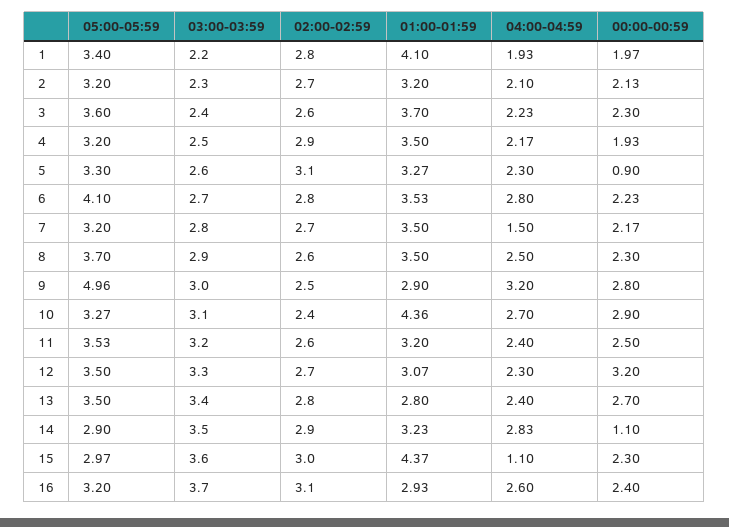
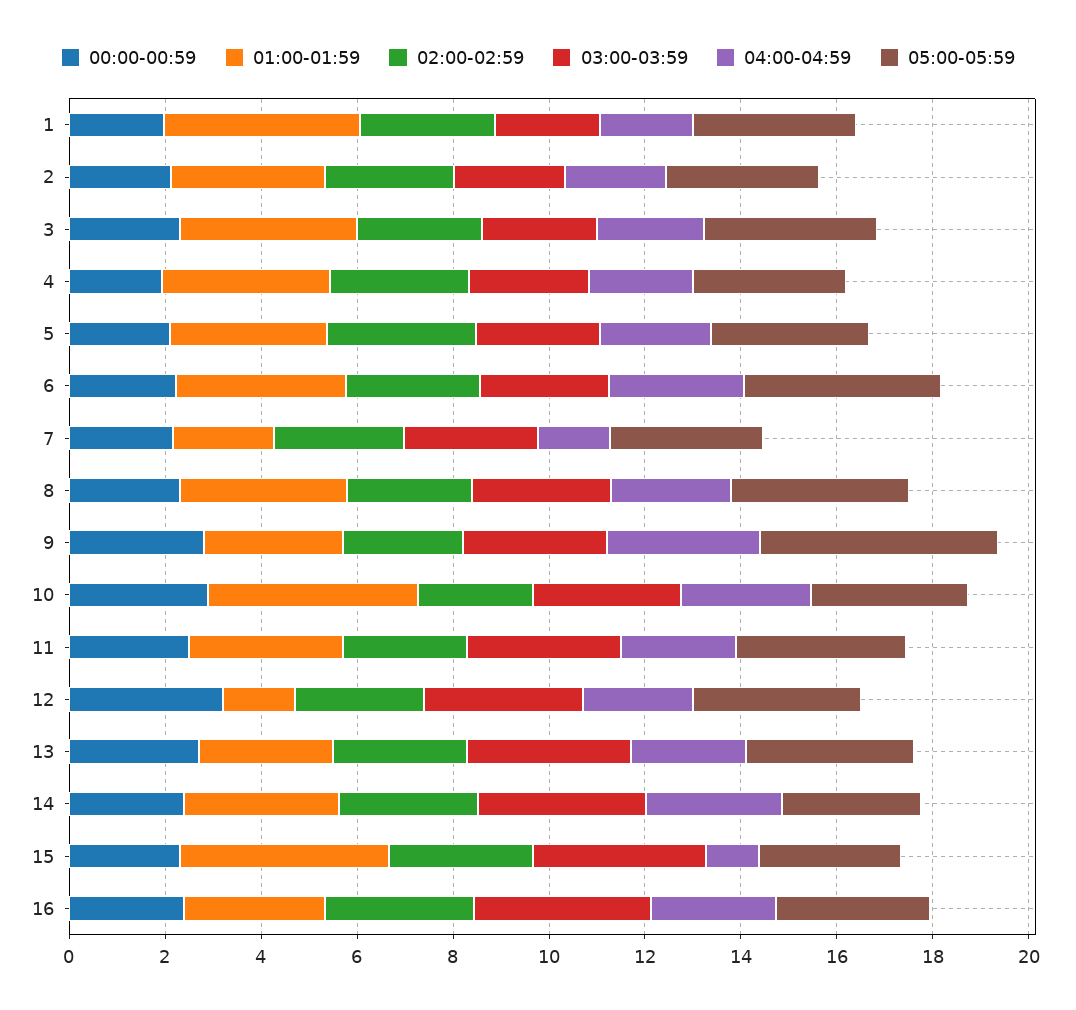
  {
    "05:00-05:59": {
      "1": 3.4,
      "2": 3.2,
      "3": 3.6,
      "4": 3.2,
      "5": 3.3,
      "6": 4.1,
      "7": 3.2,
      "8": 3.7,
      "9": 4.96,
      "10": 3.27,
      "11": 3.53,
      "12": 3.5,
      "13": 3.5,
      "14": 2.9,
      "15": 2.97,
      "16": 3.2
    },
    "03:00-03:59": {
      "1": 2.2,
      "2": 2.3,
      "3": 2.4,
      "4": 2.5,
      "5": 2.6,
      "6": 2.7,
      "7": 2.8,
      "8": 2.9,
      "9": 3,
      "10": 3.1,
      "11": 3.2,
      "12": 3.3,
      "13": 3.4,
      "14": 3.5,
      "15": 3.6,
      "16": 3.7
    },
    "02:00-02:59": {
      "1": 2.8,
      "2": 2.7,
      "3": 2.6,
      "4": 2.9,
      "5": 3.1,
      "6": 2.8,
      "7": 2.7,
      "8": 2.6,
      "9": 2.5,
      "10": 2.4,
      "11": 2.6,
      "12": 2.7,
      "13": 2.8,
      "14": 2.9,
      "15": 3,
      "16": 3.1
    },
    "01:00-01:59": {
      "1": 4.1,
      "2": 3.2,
      "3": 3.7,
      "4": 3.5,
      "5": 3.27,
      "6": 3.53,
-     "7": 3.5,
+     "7": 2,
      "8": 3.5,
      "9": 2.9,
      "10": 4.36,
      "11": 3.2,
-     "12": 3.07,
+     "12": 1.5,
      "13": 2.8,
      "14": 3.23,
      "15": 4.37,
      "16": 2.93
    },
    "04:00-04:59": {
      "1": 1.93,
      "2": 2.1,
      "3": 2.23,
      "4": 2.17,
      "5": 2.3,
      "6": 2.8,
      "7": 1.5,
      "8": 2.5,
      "9": 3.2,
      "10": 2.7,
      "11": 2.4,
      "12": 2.3,
      "13": 2.4,
      "14": 2.83,
      "15": 1.1,
      "16": 2.6
    },
    "00:00-00:59": {
      "1": 1.97,
      "2": 2.13,
      "3": 2.3,
      "4": 1.93,
-     "5": 0.9,
+     "5": 2,
      "6": 2.23,
      "7": 2.17,
      "8": 2.3,
      "9": 2.8,
      "10": 2.9,
      "11": 2.5,
      "12": 3.2,
      "13": 2.7,
-     "14": 1.1,
+     "14": 2.5,
      "15": 2.3,
      "16": 2.4
    }
  }

